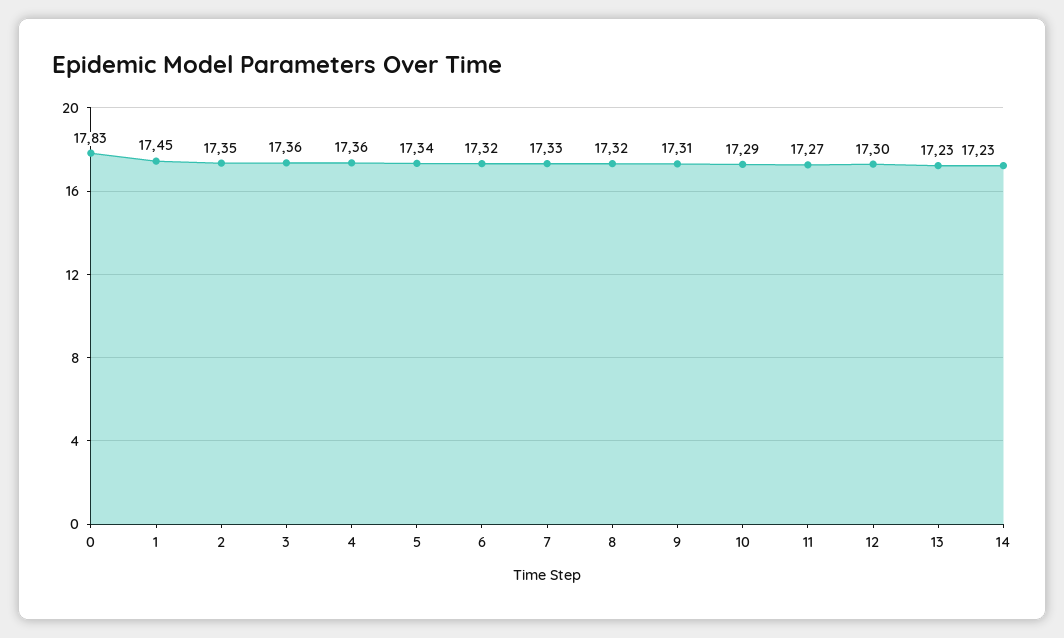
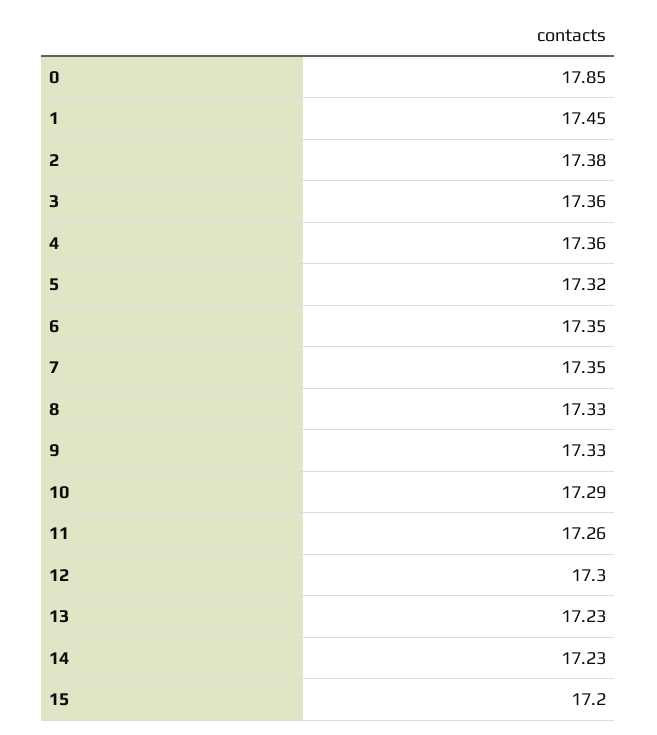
  {
-   "0": 17.83,
+   "0": 17.85,
    "1": 17.45,
-   "2": 17.35,
+   "2": 17.38,
    "3": 17.36,
    "4": 17.36,
-   "5": 17.34,
+   "5": 17.32,
-   "6": 17.32,
+   "6": 17.35,
-   "7": 17.33,
+   "7": 17.35,
-   "8": 17.32,
+   "8": 17.33,
-   "9": 17.31,
+   "9": 17.33,
    "10": 17.29,
-   "11": 17.27,
+   "11": 17.26,
    "12": 17.3,
    "13": 17.23,
-   "14": 17.23
+   "14": 17.23,
+   "15": 17.2
  }

